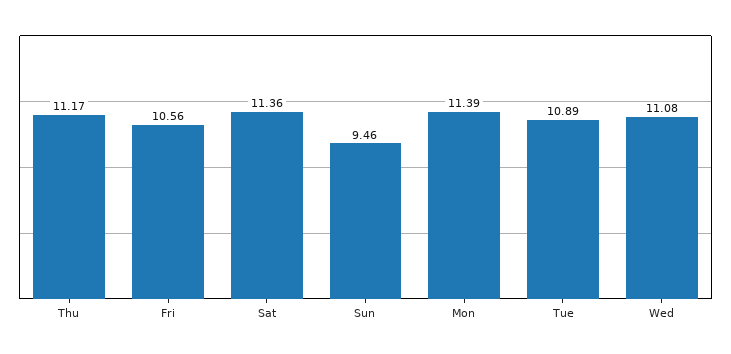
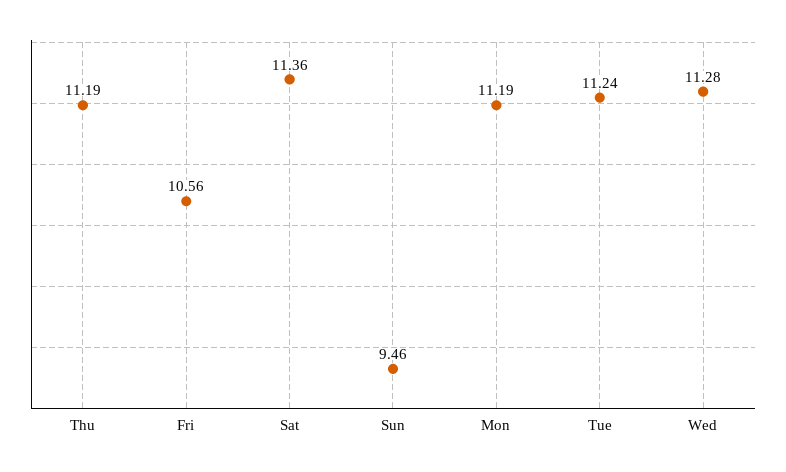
  {
-   "Thu": 11.17,
+   "Thu": 11.19,
    "Fri": 10.56,
    "Sat": 11.36,
    "Sun": 9.46,
-   "Mon": 11.39,
+   "Mon": 11.19,
-   "Tue": 10.89,
+   "Tue": 11.24,
-   "Wed": 11.08
+   "Wed": 11.28
  }

